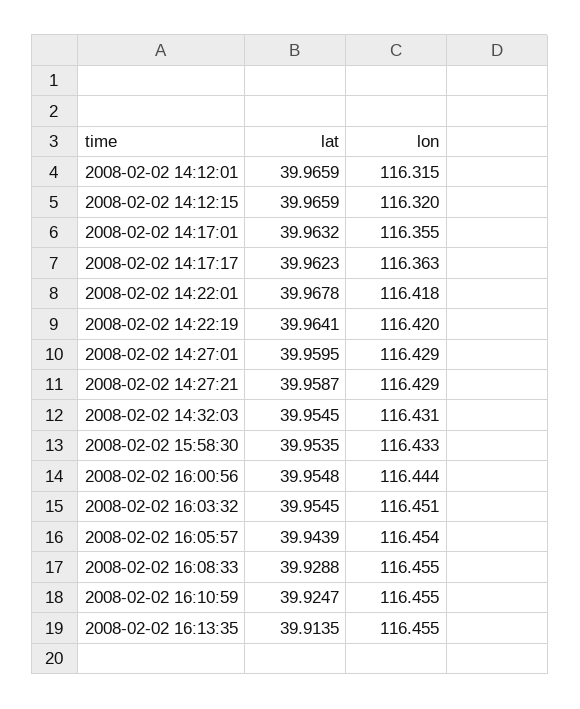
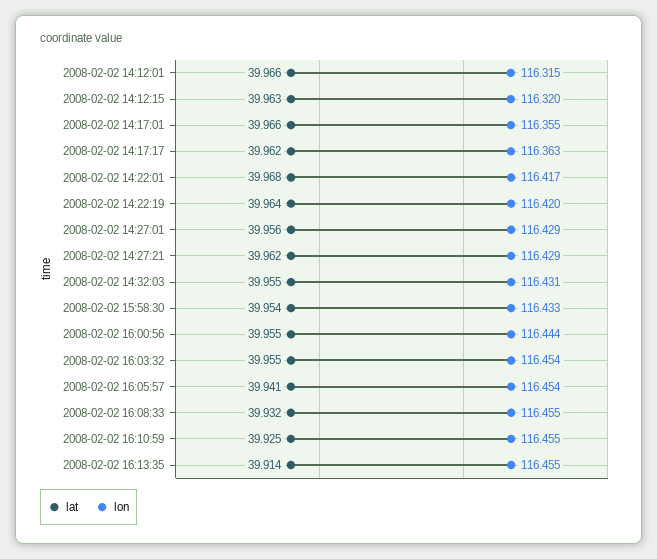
  {
    "lat": {
      "2008-02-02 14:12:01": 39.9659,
-     "2008-02-02 14:12:15": 39.9659,
+     "2008-02-02 14:12:15": 39.963,
-     "2008-02-02 14:17:01": 39.9632,
+     "2008-02-02 14:17:01": 39.966,
      "2008-02-02 14:17:17": 39.9623,
      "2008-02-02 14:22:01": 39.9678,
      "2008-02-02 14:22:19": 39.9641,
-     "2008-02-02 14:27:01": 39.9595,
+     "2008-02-02 14:27:01": 39.956,
-     "2008-02-02 14:27:21": 39.9587,
+     "2008-02-02 14:27:21": 39.962,
      "2008-02-02 14:32:03": 39.9545,
      "2008-02-02 15:58:30": 39.9535,
      "2008-02-02 16:00:56": 39.9548,
      "2008-02-02 16:03:32": 39.9545,
-     "2008-02-02 16:05:57": 39.9439,
+     "2008-02-02 16:05:57": 39.941,
-     "2008-02-02 16:08:33": 39.9288,
+     "2008-02-02 16:08:33": 39.932,
      "2008-02-02 16:10:59": 39.9247,
      "2008-02-02 16:13:35": 39.9135
    },
    "lon": {
      "2008-02-02 14:12:01": 116.315,
      "2008-02-02 14:12:15": 116.32,
      "2008-02-02 14:17:01": 116.355,
      "2008-02-02 14:17:17": 116.363,
-     "2008-02-02 14:22:01": 116.418,
+     "2008-02-02 14:22:01": 116.417,
      "2008-02-02 14:22:19": 116.42,
      "2008-02-02 14:27:01": 116.429,
      "2008-02-02 14:27:21": 116.429,
      "2008-02-02 14:32:03": 116.431,
      "2008-02-02 15:58:30": 116.433,
      "2008-02-02 16:00:56": 116.444,
-     "2008-02-02 16:03:32": 116.451,
+     "2008-02-02 16:03:32": 116.454,
      "2008-02-02 16:05:57": 116.454,
      "2008-02-02 16:08:33": 116.455,
      "2008-02-02 16:10:59": 116.455,
      "2008-02-02 16:13:35": 116.455
    }
  }

